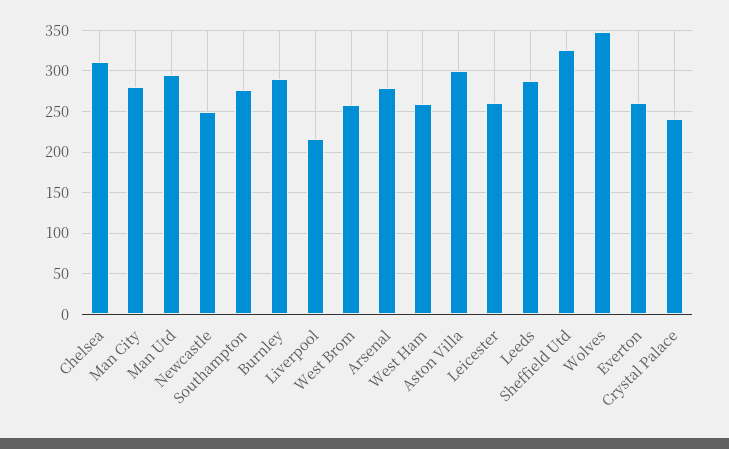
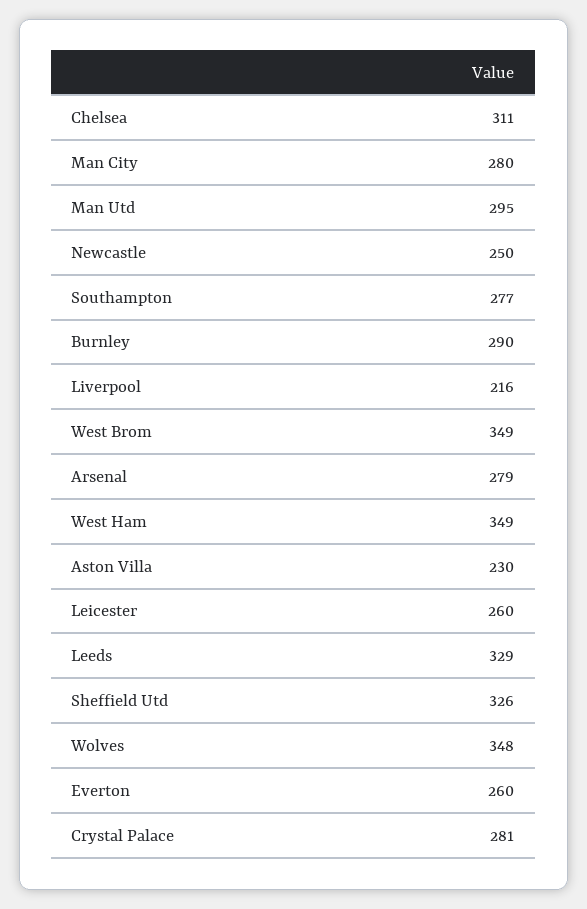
  {
    "Chelsea": 311,
    "Man City": 280,
    "Man Utd": 295,
    "Newcastle": 250,
    "Southampton": 277,
    "Burnley": 290,
    "Liverpool": 216,
-   "West Brom": 260,
+   "West Brom": 349,
    "Arsenal": 279,
-   "West Ham": 260,
+   "West Ham": 349,
-   "Aston Villa": 300,
+   "Aston Villa": 230,
    "Leicester": 260,
-   "Leeds": 290,
+   "Leeds": 329,
    "Sheffield Utd": 326,
    "Wolves": 348,
    "Everton": 260,
-   "Crystal Palace": 240
+   "Crystal Palace": 281
  }

